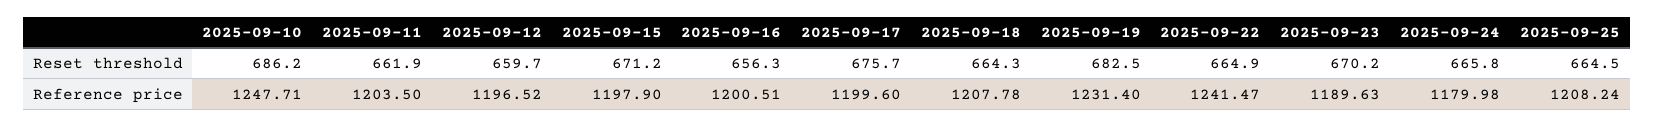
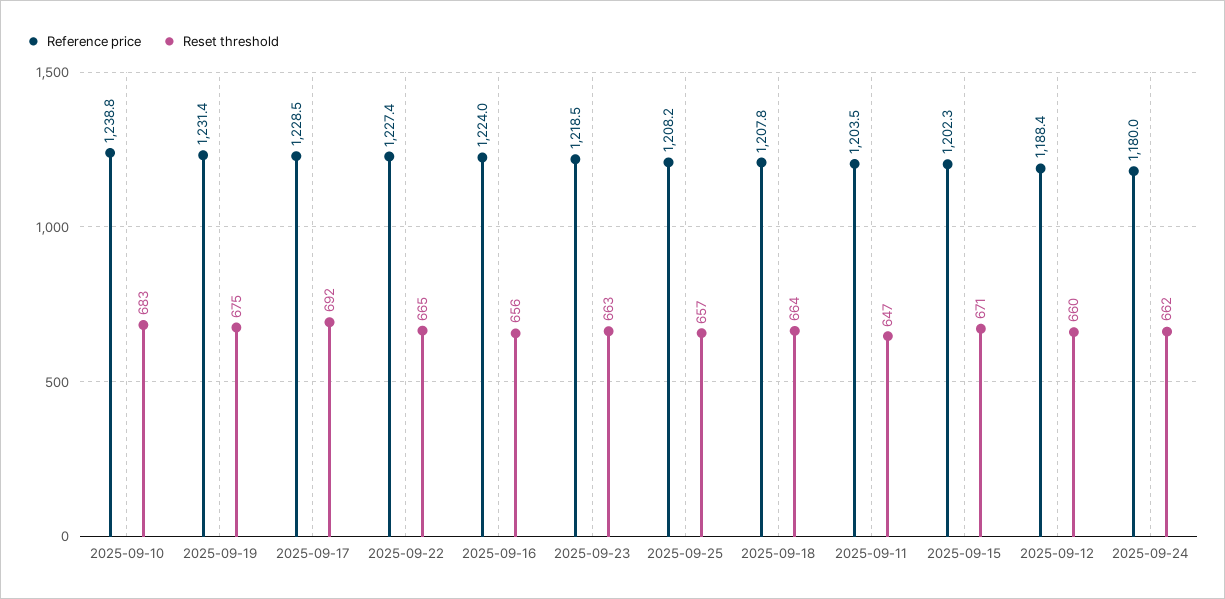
  {
    "Reset threshold": {
-     "2025-09-10": 686.2,
+     "2025-09-10": 683,
-     "2025-09-11": 661.9,
+     "2025-09-11": 647,
      "2025-09-12": 659.7,
      "2025-09-15": 671.2,
      "2025-09-16": 656.3,
-     "2025-09-17": 675.7,
+     "2025-09-17": 692,
      "2025-09-18": 664.3,
-     "2025-09-19": 682.5,
+     "2025-09-19": 675,
      "2025-09-22": 664.9,
-     "2025-09-23": 670.2,
+     "2025-09-23": 663,
-     "2025-09-24": 665.8,
+     "2025-09-24": 662,
-     "2025-09-25": 664.5
+     "2025-09-25": 657
    },
    "Reference price": {
-     "2025-09-10": 1247.71,
+     "2025-09-10": 1238.8,
      "2025-09-11": 1203.5,
-     "2025-09-12": 1196.52,
+     "2025-09-12": 1188.4,
-     "2025-09-15": 1197.9,
+     "2025-09-15": 1202.3,
-     "2025-09-16": 1200.51,
+     "2025-09-16": 1224,
-     "2025-09-17": 1199.6,
+     "2025-09-17": 1228.5,
      "2025-09-18": 1207.78,
      "2025-09-19": 1231.4,
-     "2025-09-22": 1241.47,
+     "2025-09-22": 1227.4,
-     "2025-09-23": 1189.63,
+     "2025-09-23": 1218.5,
      "2025-09-24": 1179.98,
      "2025-09-25": 1208.24
    }
  }

